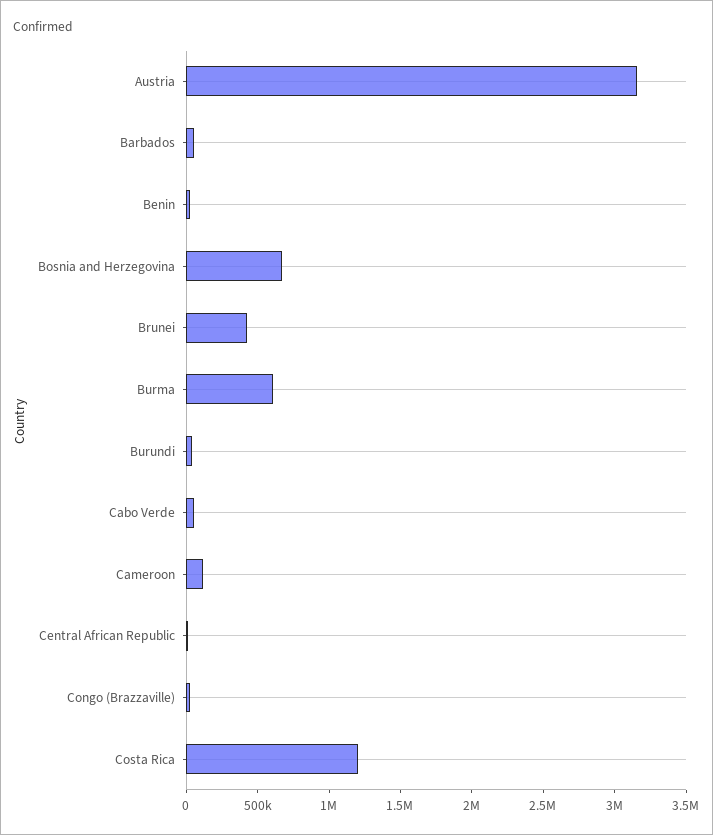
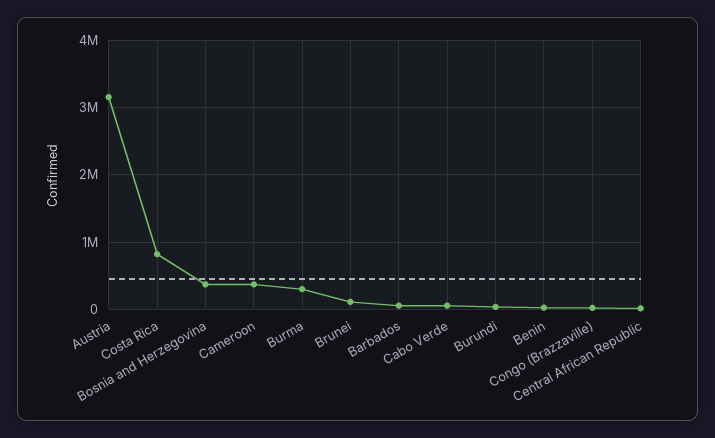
  {
    "Austria": 3200000,
    "Barbados": 100000,
    "Benin": 0,
-   "Bosnia and Herzegovina": 700000,
+   "Bosnia and Herzegovina": 400000,
-   "Brunei": 400000,
+   "Brunei": 100000,
-   "Burma": 600000,
+   "Burma": 300000,
    "Burundi": 0,
    "Cabo Verde": 100000,
-   "Cameroon": 100000,
+   "Cameroon": 400000,
    "Central African Republic": 0,
    "Congo (Brazzaville)": 0,
-   "Costa Rica": 1200000
+   "Costa Rica": 800000
  }

